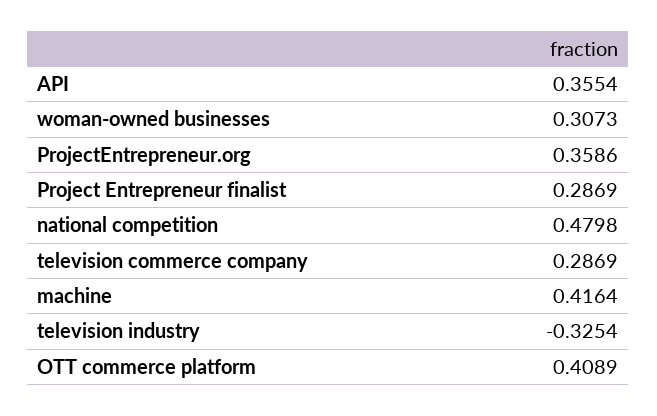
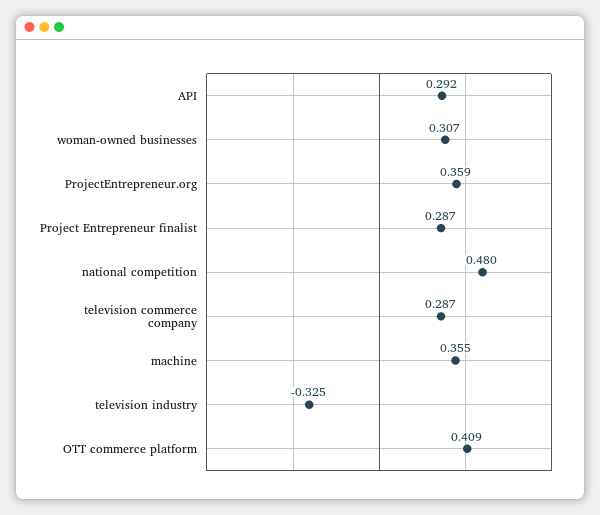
  {
-   "API": 0.3554,
+   "API": 0.292,
    "woman-owned businesses": 0.3073,
    "ProjectEntrepreneur.org": 0.3586,
    "Project Entrepreneur finalist": 0.2869,
    "national competition": 0.4798,
    "television commerce company": 0.2869,
-   "machine": 0.4164,
+   "machine": 0.355,
    "television industry": -0.3254,
    "OTT commerce platform": 0.4089
  }

